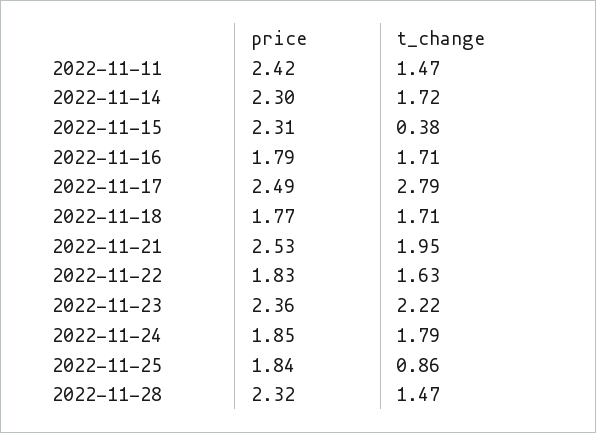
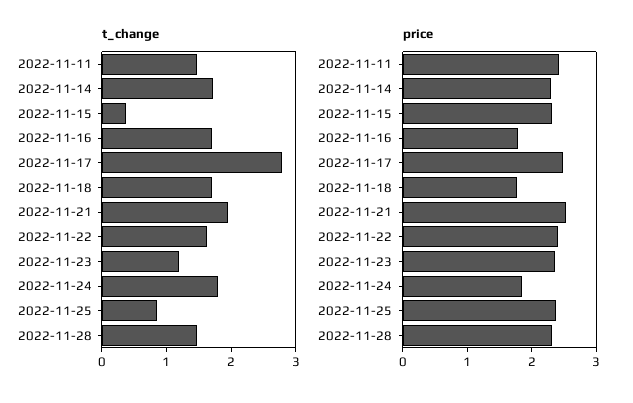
  {
    "price": {
      "2022-11-11": 2.42,
      "2022-11-14": 2.3,
      "2022-11-15": 2.31,
      "2022-11-16": 1.79,
      "2022-11-17": 2.49,
      "2022-11-18": 1.77,
      "2022-11-21": 2.53,
-     "2022-11-22": 1.83,
+     "2022-11-22": 2.4,
      "2022-11-23": 2.36,
      "2022-11-24": 1.85,
-     "2022-11-25": 1.84,
+     "2022-11-25": 2.4,
      "2022-11-28": 2.32
    },
    "t_change": {
      "2022-11-11": 1.47,
      "2022-11-14": 1.72,
      "2022-11-15": 0.38,
      "2022-11-16": 1.71,
      "2022-11-17": 2.79,
      "2022-11-18": 1.71,
      "2022-11-21": 1.95,
      "2022-11-22": 1.63,
-     "2022-11-23": 2.22,
+     "2022-11-23": 1.2,
      "2022-11-24": 1.79,
      "2022-11-25": 0.86,
      "2022-11-28": 1.47
    }
  }

